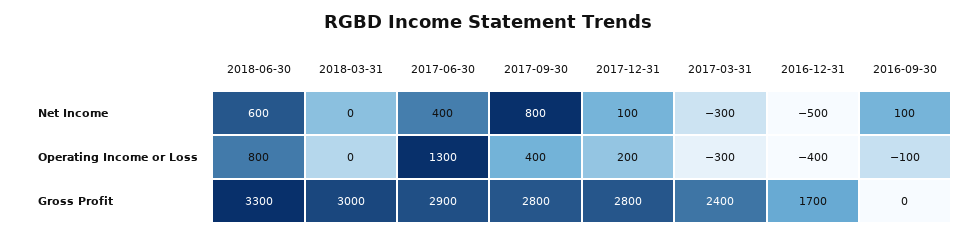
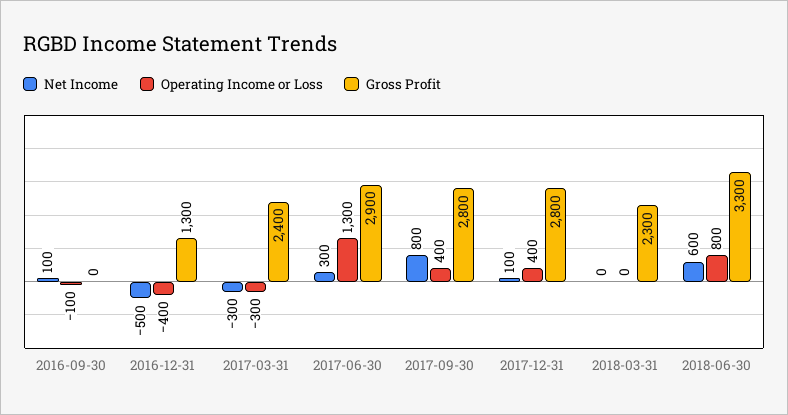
  {
    "Net Income": {
      "2018-06-30": 600,
      "2018-03-31": 0,
-     "2017-06-30": 400,
+     "2017-06-30": 300,
      "2017-09-30": 800,
      "2017-12-31": 100,
      "2017-03-31": -300,
      "2016-12-31": -500,
      "2016-09-30": 100
    },
    "Operating Income or Loss": {
      "2018-06-30": 800,
      "2018-03-31": 0,
      "2017-06-30": 1300,
      "2017-09-30": 400,
-     "2017-12-31": 200,
+     "2017-12-31": 400,
      "2017-03-31": -300,
      "2016-12-31": -400,
      "2016-09-30": -100
    },
    "Gross Profit": {
      "2018-06-30": 3300,
-     "2018-03-31": 3000,
+     "2018-03-31": 2300,
      "2017-06-30": 2900,
      "2017-09-30": 2800,
      "2017-12-31": 2800,
      "2017-03-31": 2400,
-     "2016-12-31": 1700,
+     "2016-12-31": 1300,
      "2016-09-30": 0
    }
  }

